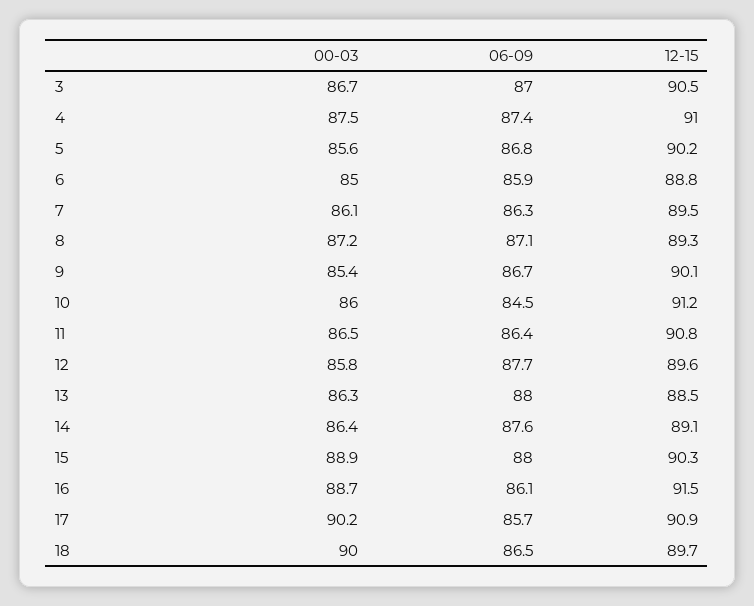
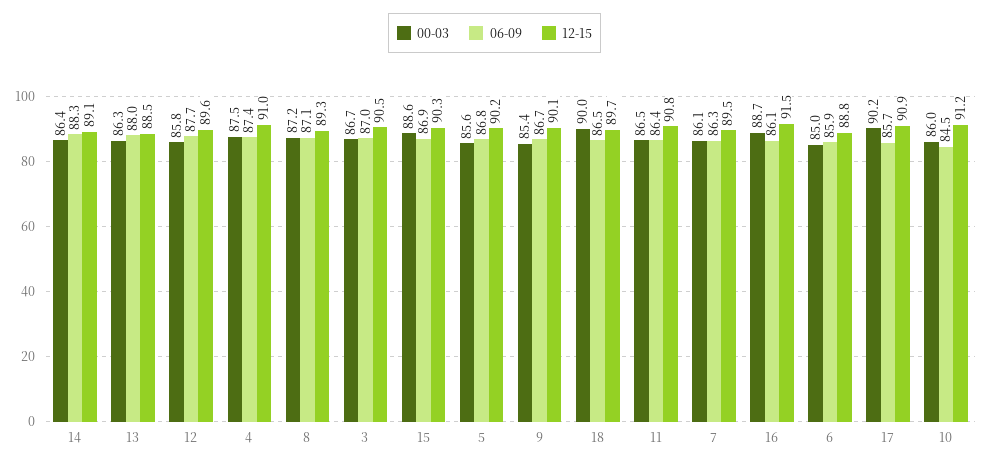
  {
    "00-03": {
      "3": 86.7,
      "4": 87.5,
      "5": 85.6,
      "6": 85,
      "7": 86.1,
      "8": 87.2,
      "9": 85.4,
      "10": 86,
      "11": 86.5,
      "12": 85.8,
      "13": 86.3,
      "14": 86.4,
-     "15": 88.9,
+     "15": 88.6,
      "16": 88.7,
      "17": 90.2,
      "18": 90
    },
    "06-09": {
      "3": 87,
      "4": 87.4,
      "5": 86.8,
      "6": 85.9,
      "7": 86.3,
      "8": 87.1,
      "9": 86.7,
      "10": 84.5,
      "11": 86.4,
      "12": 87.7,
      "13": 88,
-     "14": 87.6,
+     "14": 88.3,
-     "15": 88,
+     "15": 86.9,
      "16": 86.1,
      "17": 85.7,
      "18": 86.5
    },
    "12-15": {
      "3": 90.5,
      "4": 91,
      "5": 90.2,
      "6": 88.8,
      "7": 89.5,
      "8": 89.3,
      "9": 90.1,
      "10": 91.2,
      "11": 90.8,
      "12": 89.6,
      "13": 88.5,
      "14": 89.1,
      "15": 90.3,
      "16": 91.5,
      "17": 90.9,
      "18": 89.7
    }
  }

